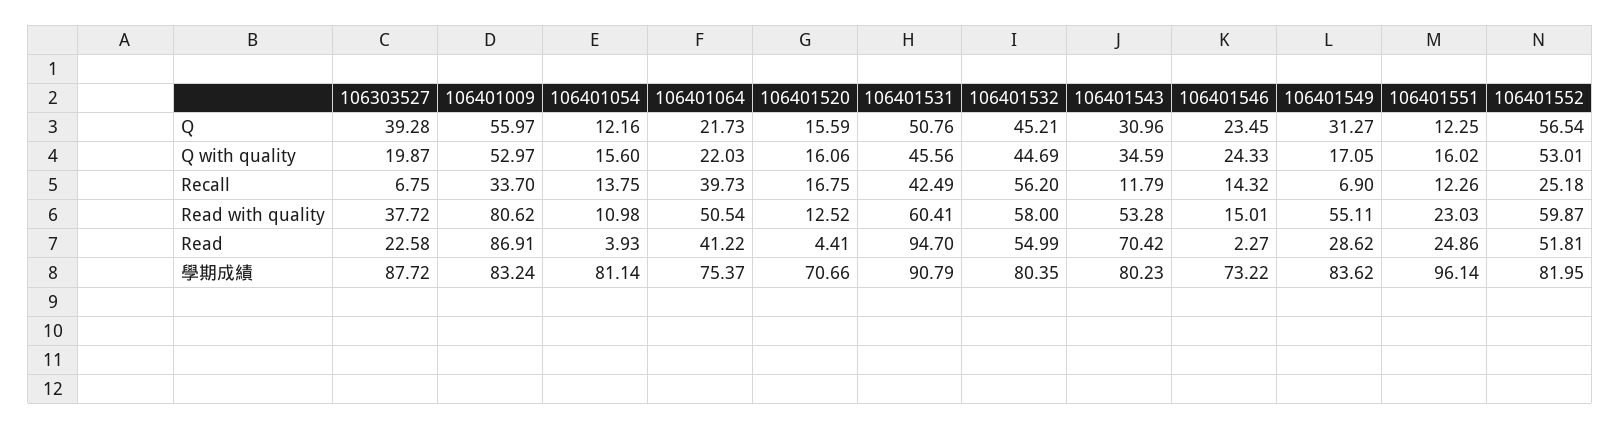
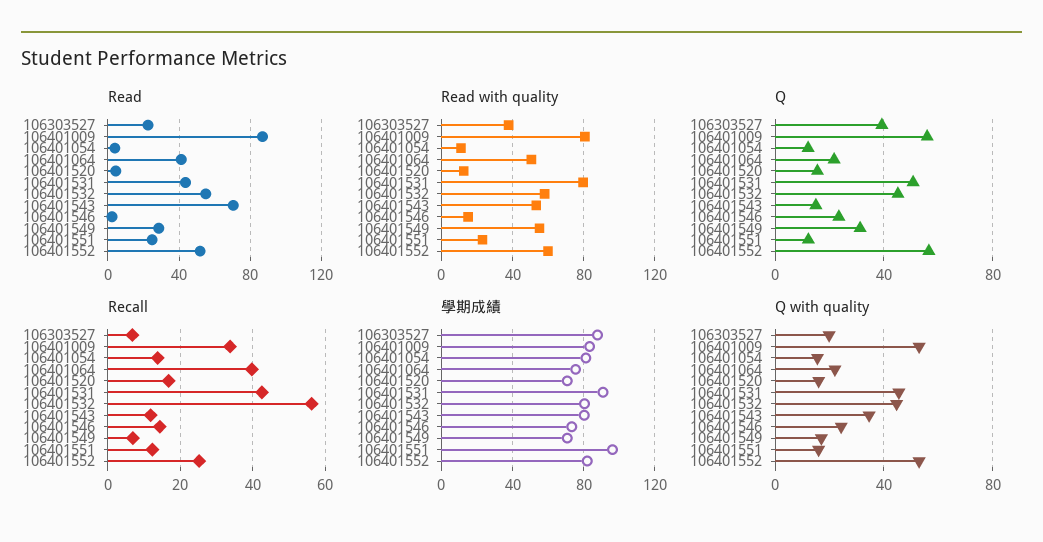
  {
    "Q": {
      "106303527": 39.28,
      "106401009": 55.97,
      "106401054": 12.16,
      "106401064": 21.73,
      "106401520": 15.59,
      "106401531": 50.76,
      "106401532": 45.21,
-     "106401543": 30.96,
+     "106401543": 15,
      "106401546": 23.45,
      "106401549": 31.27,
      "106401551": 12.25,
      "106401552": 56.54
    },
    "Q with quality": {
      "106303527": 19.87,
      "106401009": 52.97,
      "106401054": 15.6,
      "106401064": 22.03,
      "106401520": 16.06,
      "106401531": 45.56,
      "106401532": 44.69,
      "106401543": 34.59,
      "106401546": 24.33,
      "106401549": 17.05,
      "106401551": 16.02,
      "106401552": 53.01
    },
    "Recall": {
      "106303527": 6.75,
      "106401009": 33.7,
      "106401054": 13.75,
      "106401064": 39.73,
      "106401520": 16.75,
      "106401531": 42.49,
      "106401532": 56.2,
      "106401543": 11.79,
      "106401546": 14.32,
      "106401549": 6.9,
      "106401551": 12.26,
      "106401552": 25.18
    },
    "Read with quality": {
      "106303527": 37.72,
      "106401009": 80.62,
      "106401054": 10.98,
      "106401064": 50.54,
      "106401520": 12.52,
-     "106401531": 60.41,
+     "106401531": 80,
      "106401532": 58,
      "106401543": 53.28,
      "106401546": 15.01,
      "106401549": 55.11,
      "106401551": 23.03,
      "106401552": 59.87
    },
    "Read": {
      "106303527": 22.58,
      "106401009": 86.91,
      "106401054": 3.93,
      "106401064": 41.22,
      "106401520": 4.41,
-     "106401531": 94.7,
+     "106401531": 45,
      "106401532": 54.99,
      "106401543": 70.42,
      "106401546": 2.27,
      "106401549": 28.62,
      "106401551": 24.86,
      "106401552": 51.81
    },
    "學期成績": {
      "106303527": 87.72,
      "106401009": 83.24,
      "106401054": 81.14,
      "106401064": 75.37,
      "106401520": 70.66,
      "106401531": 90.79,
      "106401532": 80.35,
      "106401543": 80.23,
      "106401546": 73.22,
-     "106401549": 83.62,
+     "106401549": 70,
      "106401551": 96.14,
      "106401552": 81.95
    }
  }

